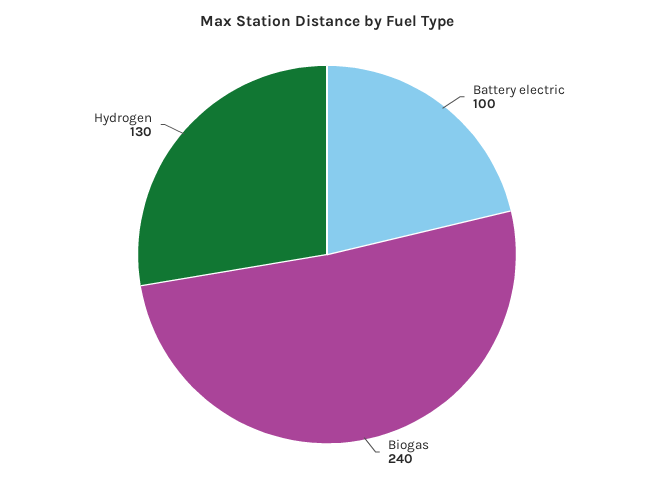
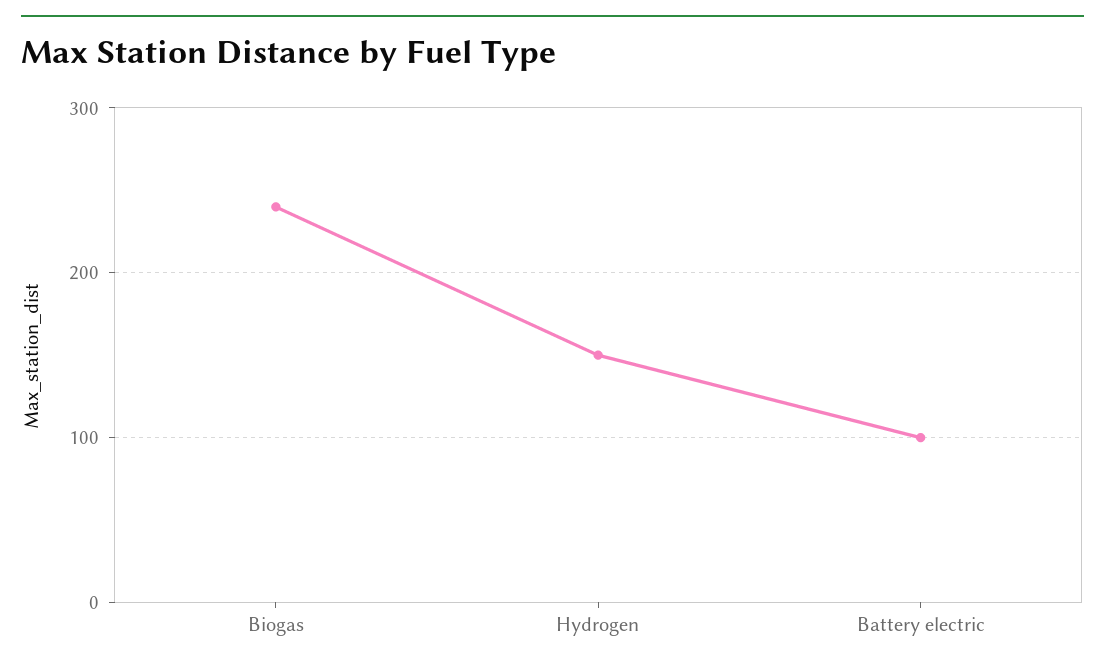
  {
    "Battery electric": 100,
    "Biogas": 240,
-   "Hydrogen": 130
+   "Hydrogen": 150
  }

